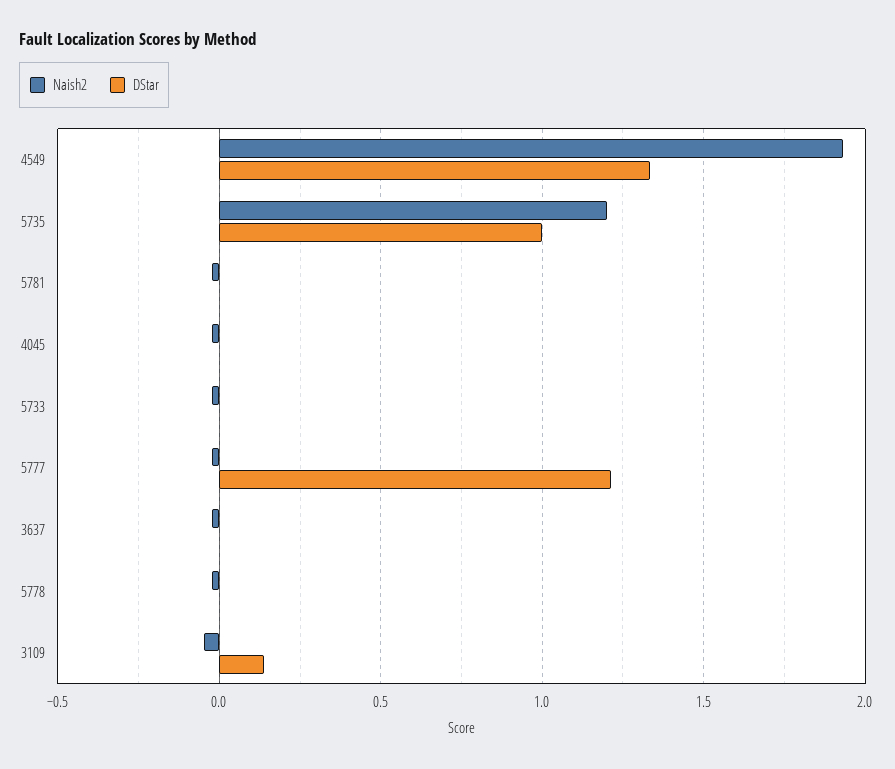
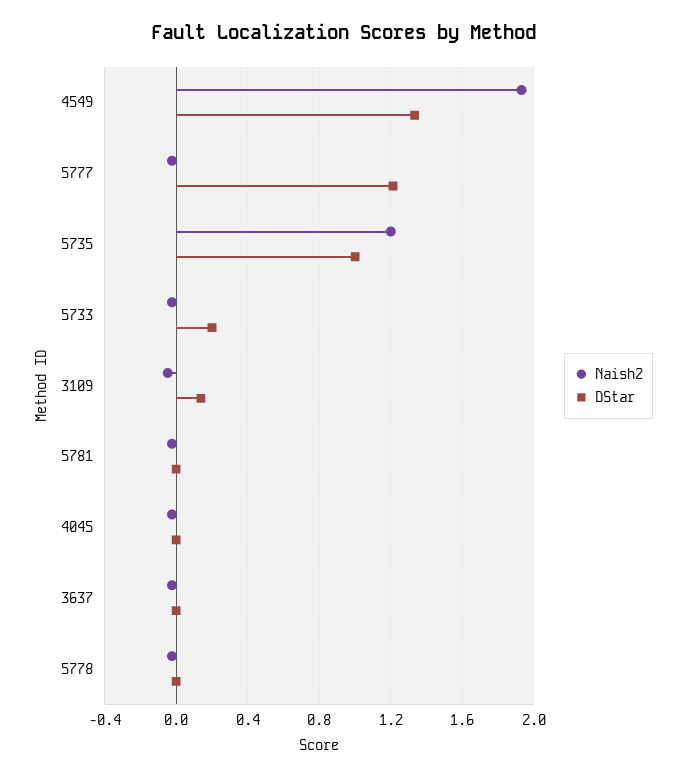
  {
    "Naish2": {
      "4549": 1.95,
      "5735": 1.2,
      "5781": 0,
      "4045": 0,
      "5733": 0,
      "5777": 0,
      "3637": 0,
      "5778": 0,
      "3109": -0.05
    },
    "DStar": {
      "4549": 1.35,
      "5735": 1,
      "5781": 0,
      "4045": 0,
-     "5733": 0,
+     "5733": 0.2,
      "5777": 1.2,
      "3637": 0,
      "5778": 0,
      "3109": 0.15
    }
  }

